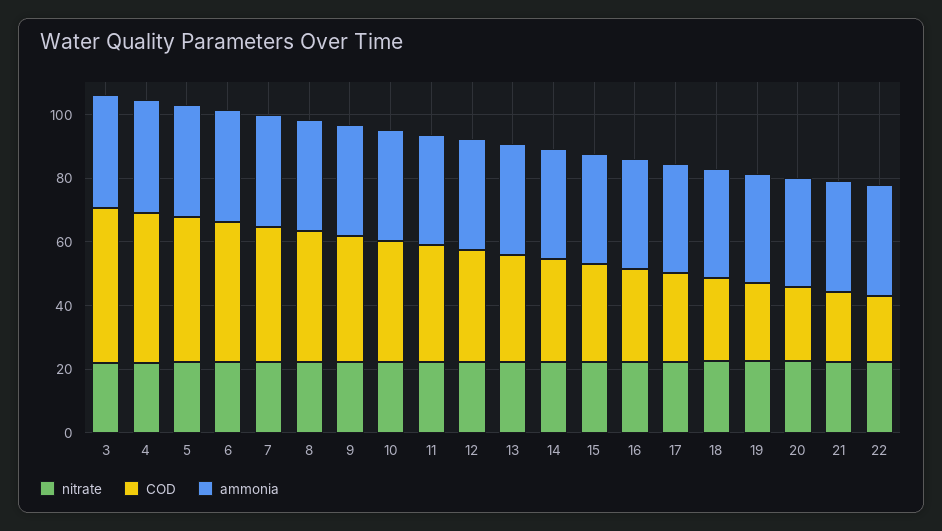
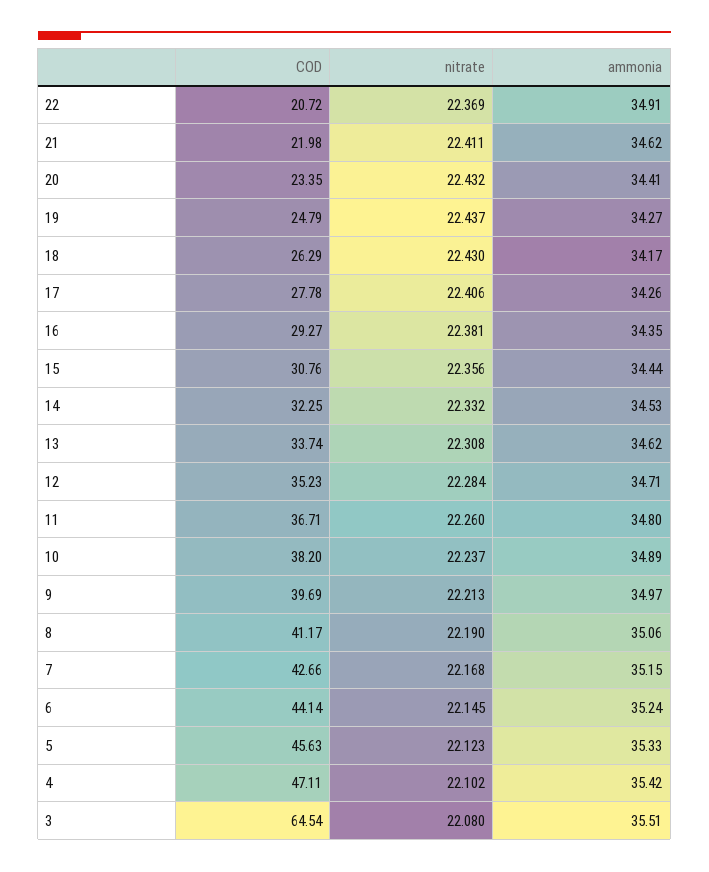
  {
    "nitrate": {
      "3": 22.08,
      "4": 22.102,
      "5": 22.123,
      "6": 22.145,
      "7": 22.168,
      "8": 22.19,
      "9": 22.213,
      "10": 22.237,
      "11": 22.26,
      "12": 22.284,
      "13": 22.308,
      "14": 22.332,
      "15": 22.356,
      "16": 22.381,
      "17": 22.406,
      "18": 22.43,
      "19": 22.437,
      "20": 22.432,
      "21": 22.411,
      "22": 22.369
    },
    "COD": {
-     "3": 50,
+     "3": 64.54,
      "4": 47.11,
      "5": 45.63,
      "6": 44.14,
      "7": 42.66,
      "8": 41.17,
      "9": 39.69,
      "10": 38.2,
      "11": 36.71,
      "12": 35.23,
      "13": 33.74,
      "14": 32.25,
      "15": 30.76,
      "16": 29.27,
      "17": 27.78,
      "18": 26.29,
      "19": 24.79,
      "20": 23.35,
      "21": 21.98,
      "22": 20.72
    },
    "ammonia": {
      "3": 35.51,
      "4": 35.42,
      "5": 35.33,
      "6": 35.24,
      "7": 35.15,
      "8": 35.06,
      "9": 34.97,
      "10": 34.89,
      "11": 34.8,
      "12": 34.71,
      "13": 34.62,
      "14": 34.53,
      "15": 34.44,
      "16": 34.35,
      "17": 34.26,
      "18": 34.17,
      "19": 34.27,
      "20": 34.41,
      "21": 34.62,
      "22": 34.91
    }
  }

